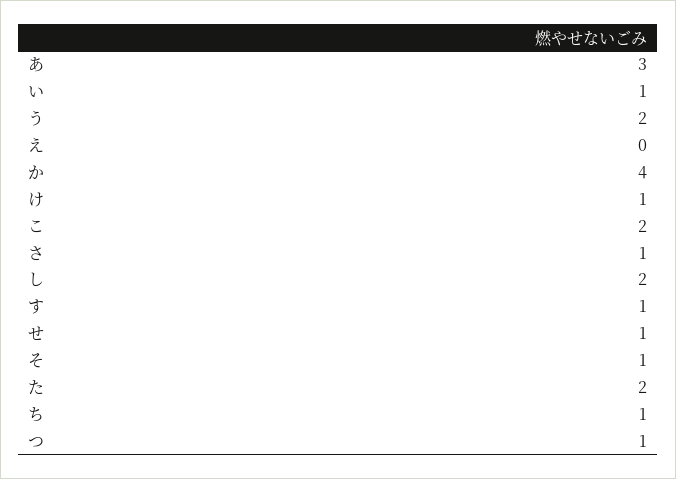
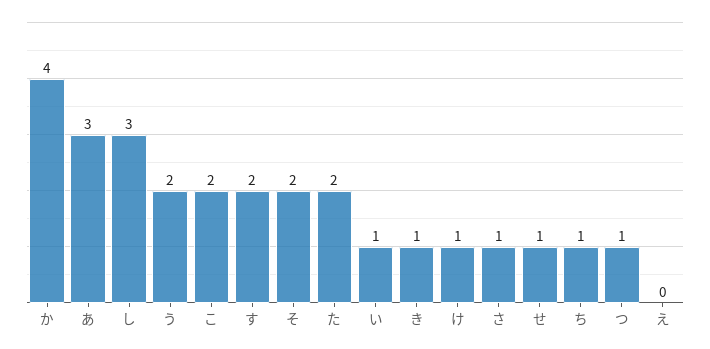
  {
    "あ": 3,
    "い": 1,
    "う": 2,
    "え": 0,
    "か": 4,
    "け": 1,
    "こ": 2,
    "さ": 1,
-   "し": 2,
+   "し": 3,
-   "す": 1,
+   "す": 2,
    "せ": 1,
-   "そ": 1,
+   "そ": 2,
    "た": 2,
    "ち": 1,
-   "つ": 1
+   "つ": 1,
+   "き": 1
  }

